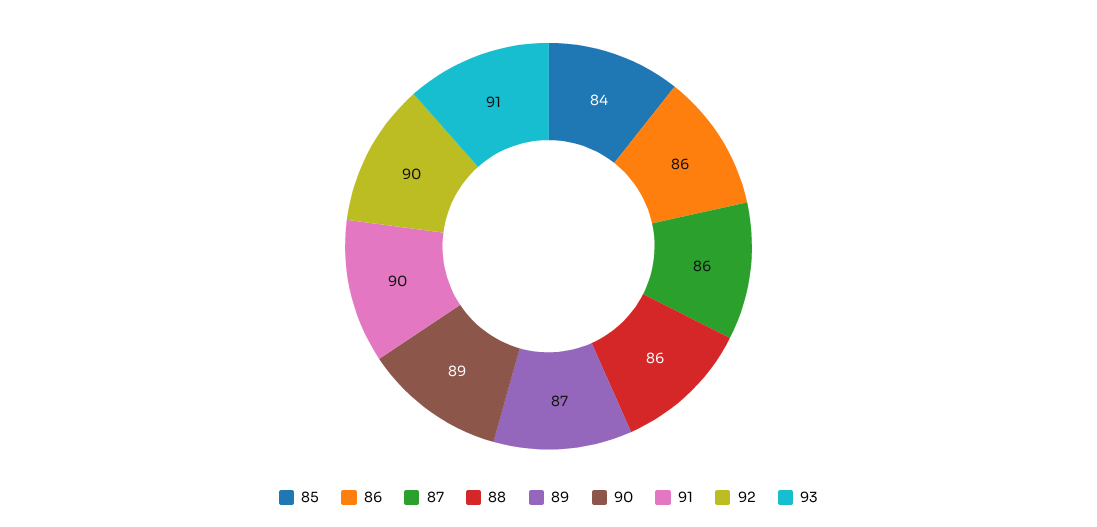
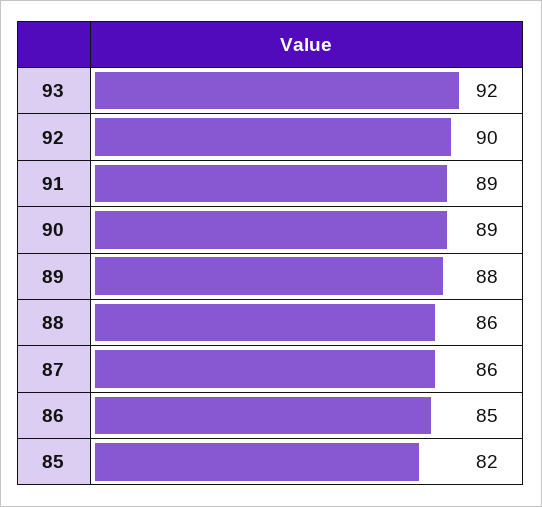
  {
-   "85": 84,
+   "85": 82,
-   "86": 86,
+   "86": 85,
    "87": 86,
    "88": 86,
-   "89": 87,
+   "89": 88,
    "90": 89,
-   "91": 90,
+   "91": 89,
    "92": 90,
-   "93": 91
+   "93": 92
  }

